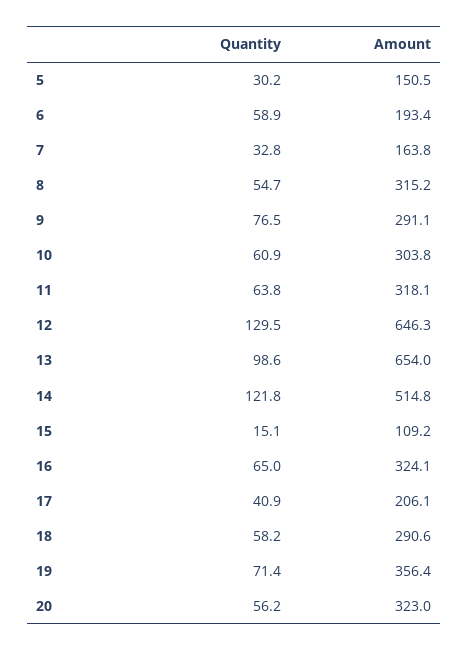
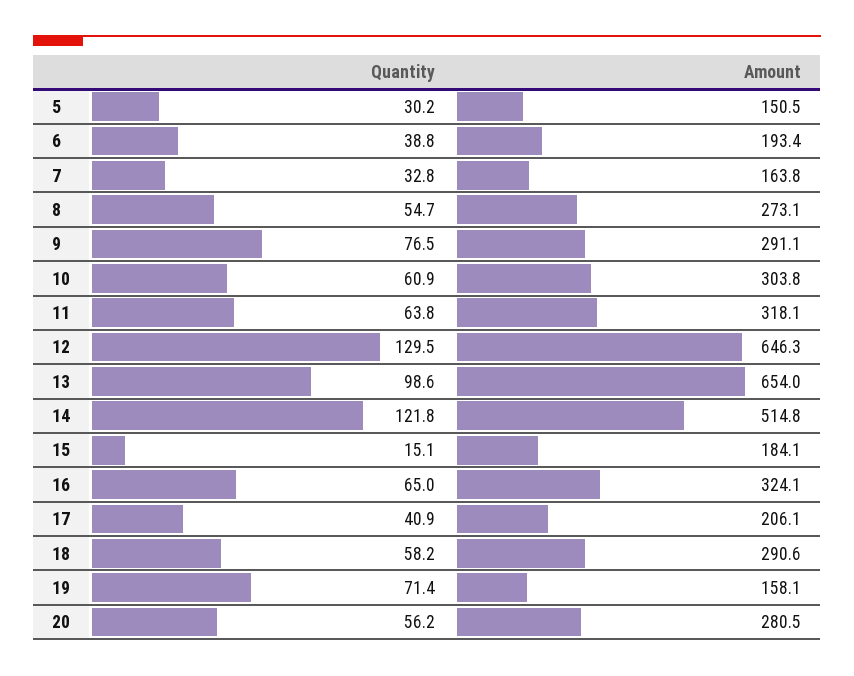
  {
    "Quantity": {
      "5": 30.2,
-     "6": 58.9,
+     "6": 38.8,
      "7": 32.8,
      "8": 54.7,
      "9": 76.5,
      "10": 60.9,
      "11": 63.8,
      "12": 129.5,
      "13": 98.6,
      "14": 121.8,
      "15": 15.1,
      "16": 65,
      "17": 40.9,
      "18": 58.2,
      "19": 71.4,
      "20": 56.2
    },
    "Amount": {
      "5": 150.5,
      "6": 193.4,
      "7": 163.8,
-     "8": 315.2,
+     "8": 273.1,
      "9": 291.1,
      "10": 303.8,
      "11": 318.1,
      "12": 646.3,
      "13": 654,
      "14": 514.8,
-     "15": 109.2,
+     "15": 184.1,
      "16": 324.1,
      "17": 206.1,
      "18": 290.6,
-     "19": 356.4,
+     "19": 158.1,
-     "20": 323
+     "20": 280.5
    }
  }

